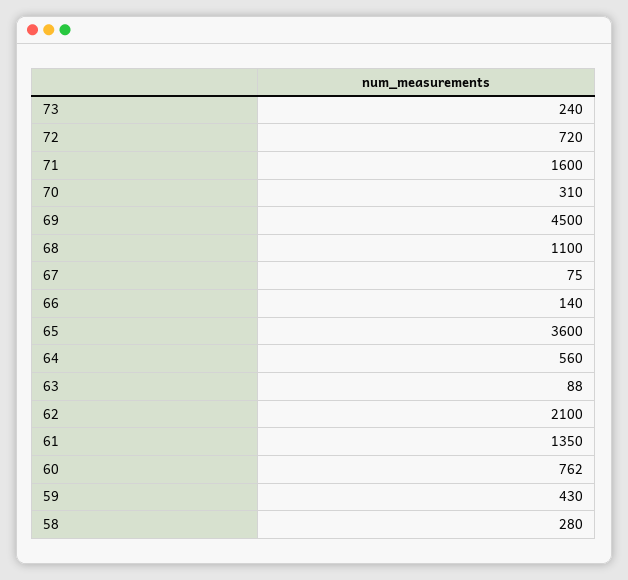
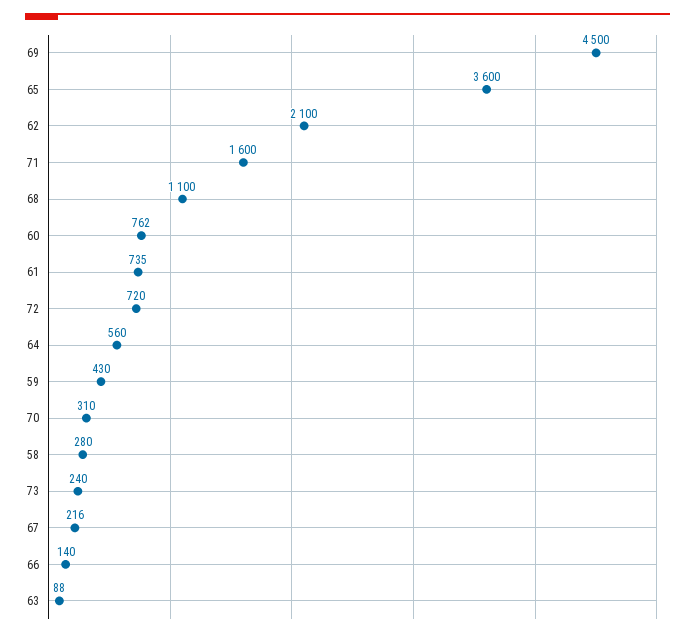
  {
    "73": 240,
    "72": 720,
    "71": 1600,
    "70": 310,
    "69": 4500,
    "68": 1100,
-   "67": 75,
+   "67": 216,
    "66": 140,
    "65": 3600,
    "64": 560,
    "63": 88,
    "62": 2100,
-   "61": 1350,
+   "61": 735,
    "60": 762,
    "59": 430,
    "58": 280
  }

